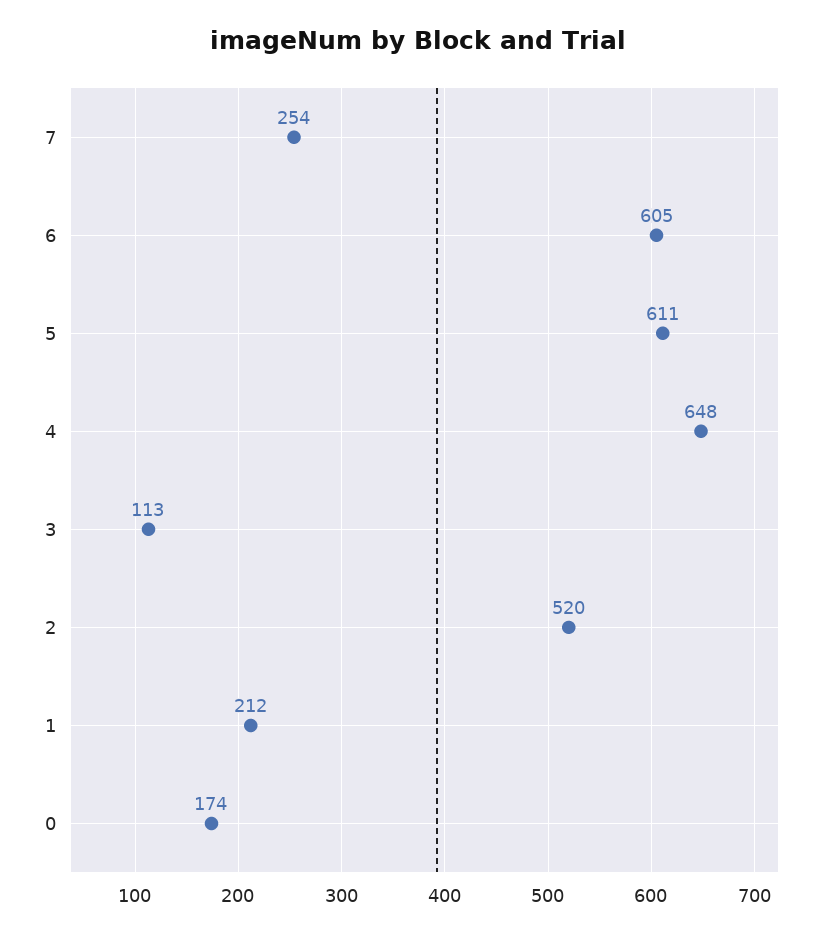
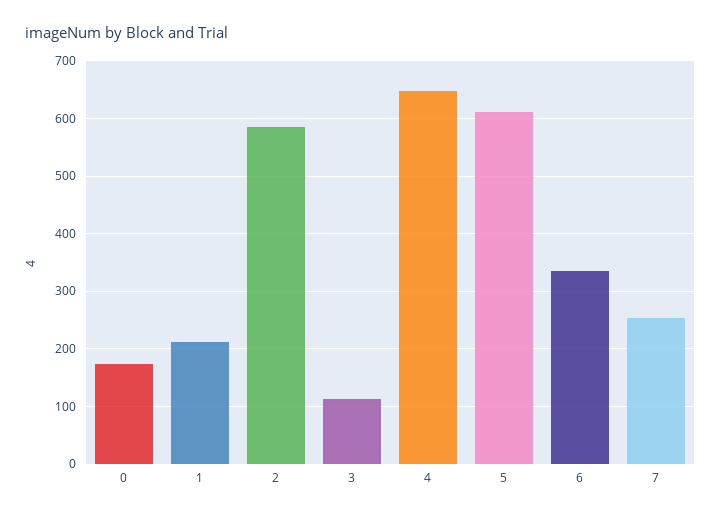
  {
    "7": 254,
-   "6": 605,
+   "6": 340,
    "5": 611,
    "4": 648,
    "3": 113,
-   "2": 520,
+   "2": 580,
    "1": 212,
    "0": 174
  }

